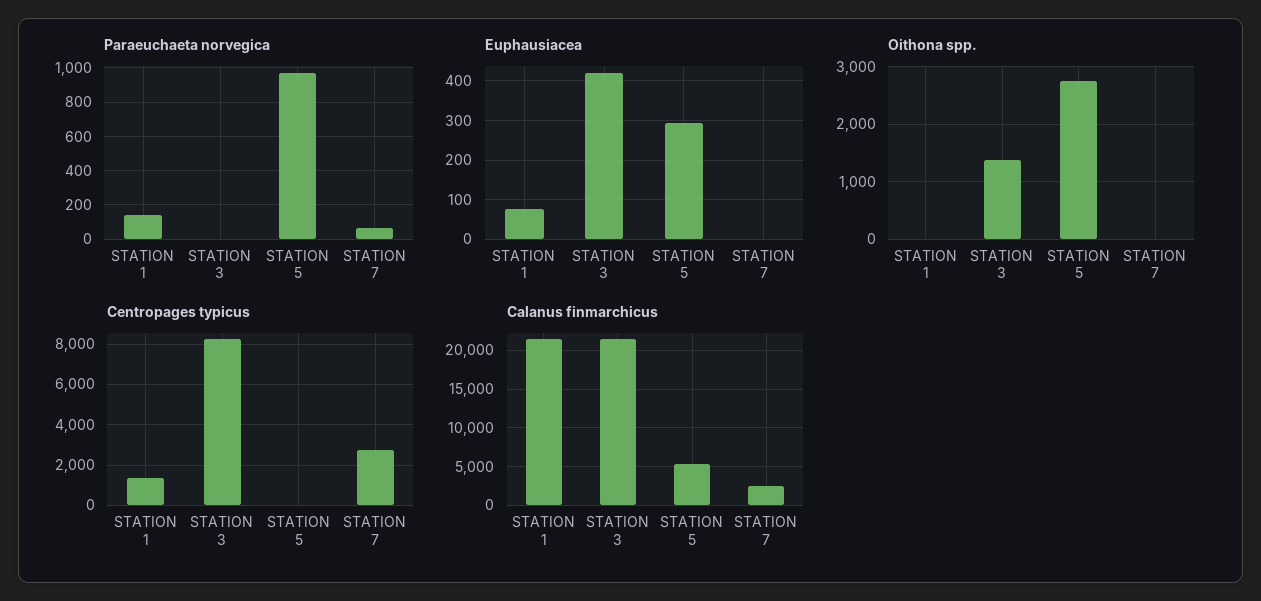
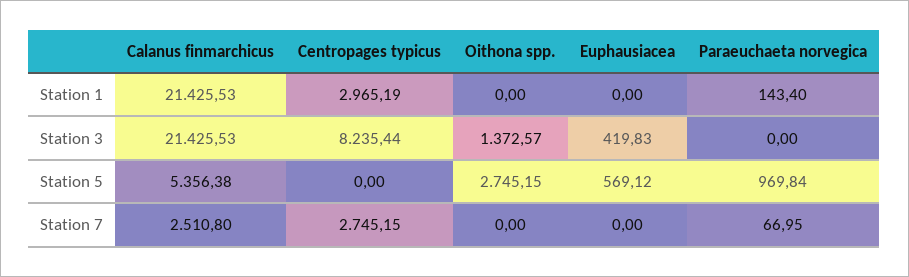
  {
    "Paraeuchaeta norvegica": {
      "STATION 1": 143.4,
      "STATION 3": 0,
      "STATION 5": 969.84,
      "STATION 7": 66.95
    },
    "Euphausiacea": {
-     "STATION 1": 80,
+     "STATION 1": 0,
      "STATION 3": 419.83,
-     "STATION 5": 300,
+     "STATION 5": 569.12,
      "STATION 7": 0
    },
    "Oithona spp.": {
      "STATION 1": 0,
      "STATION 3": 1372.57,
      "STATION 5": 2745.15,
      "STATION 7": 0
    },
    "Centropages typicus": {
-     "STATION 1": 1500,
+     "STATION 1": 2965.19,
      "STATION 3": 8235.44,
      "STATION 5": 0,
      "STATION 7": 2745.15
    },
    "Calanus finmarchicus": {
      "STATION 1": 21425.53,
      "STATION 3": 21425.53,
      "STATION 5": 5356.38,
      "STATION 7": 2510.8
    }
  }

